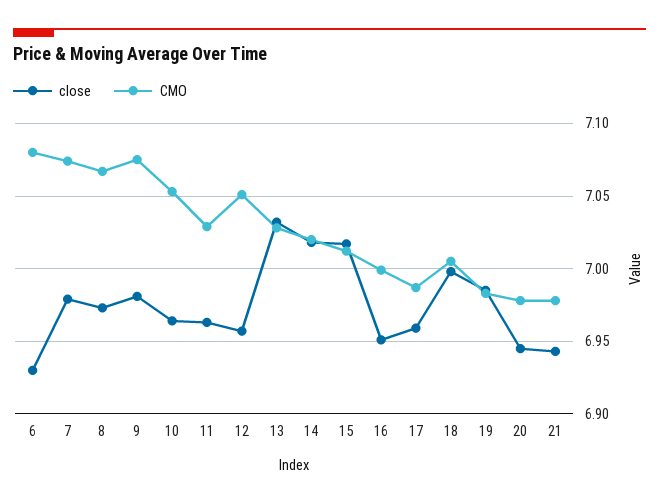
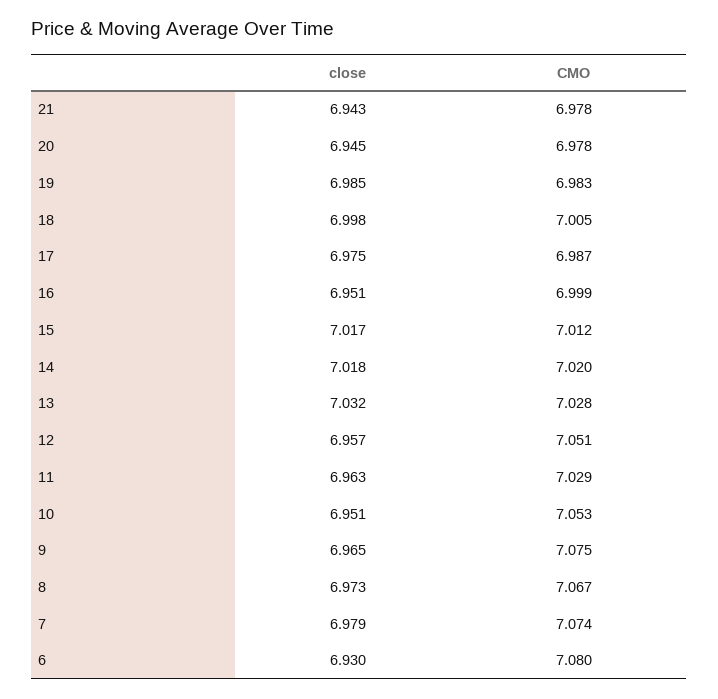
  {
    "close": {
      "6": 6.93,
      "7": 6.979,
      "8": 6.973,
-     "9": 6.98,
+     "9": 6.965,
-     "10": 6.965,
+     "10": 6.951,
      "11": 6.963,
      "12": 6.957,
      "13": 7.032,
      "14": 7.018,
      "15": 7.017,
      "16": 6.951,
-     "17": 6.96,
+     "17": 6.975,
      "18": 6.998,
      "19": 6.985,
      "20": 6.945,
      "21": 6.943
    },
    "CMO": {
      "6": 7.08,
      "7": 7.074,
      "8": 7.067,
      "9": 7.075,
      "10": 7.053,
      "11": 7.029,
      "12": 7.051,
      "13": 7.028,
      "14": 7.02,
      "15": 7.012,
      "16": 6.999,
      "17": 6.987,
      "18": 7.005,
      "19": 6.983,
      "20": 6.978,
      "21": 6.978
    }
  }

